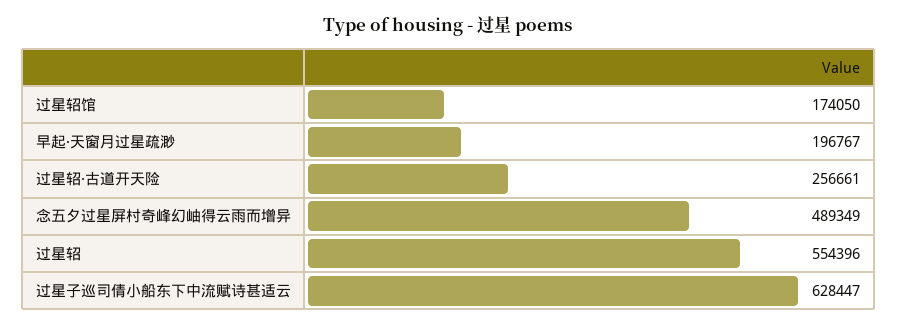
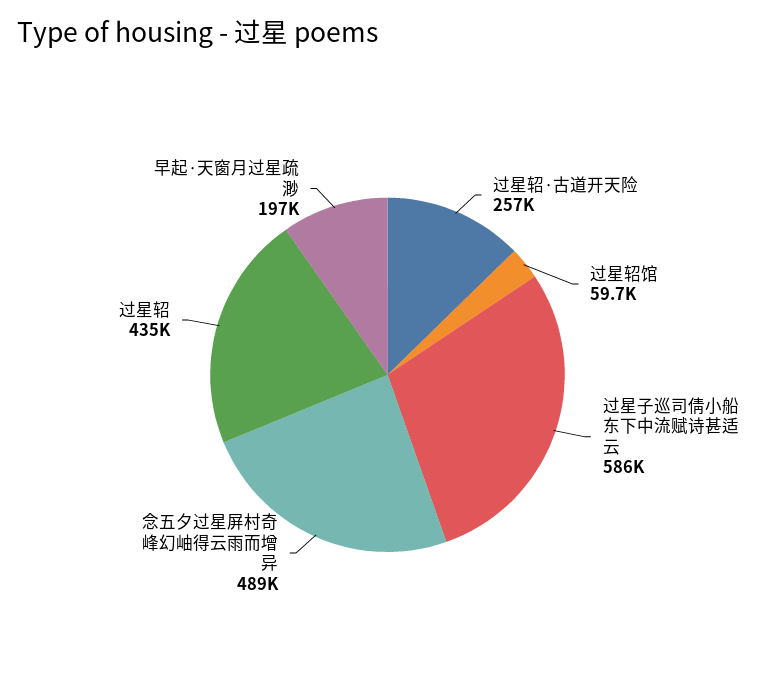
  {
-   "过星轺馆": 174050,
+   "过星轺馆": 59700,
    "早起·天窗月过星疏渺": 196767,
    "过星轺·古道开天险": 256661,
    "念五夕过星屏村奇峰幻岫得云雨而增异": 489349,
-   "过星轺": 554396,
+   "过星轺": 435000,
-   "过星子巡司倩小船东下中流赋诗甚适云": 628447
+   "过星子巡司倩小船东下中流赋诗甚适云": 586000
  }

